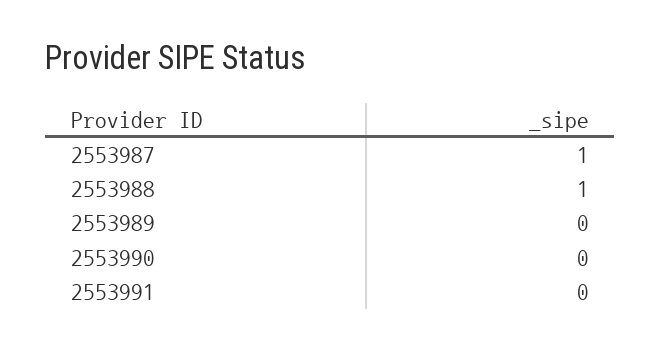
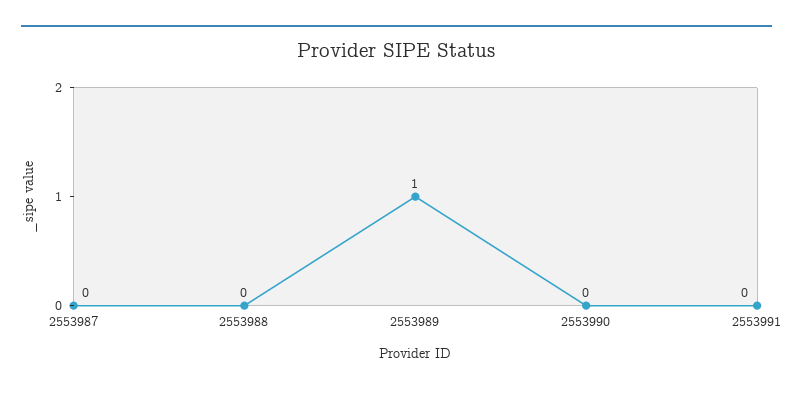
  {
-   "2553987": 1,
+   "2553987": 0,
-   "2553988": 1,
+   "2553988": 0,
-   "2553989": 0,
+   "2553989": 1,
    "2553990": 0,
    "2553991": 0
  }

